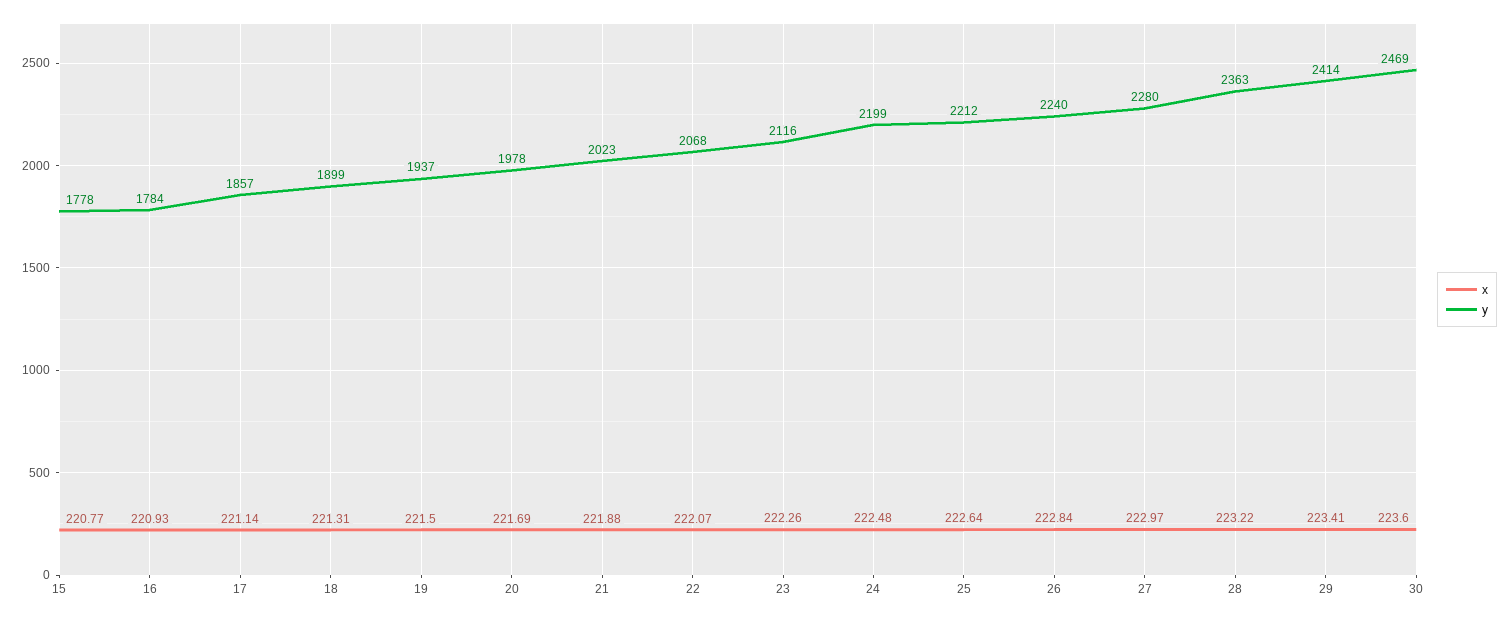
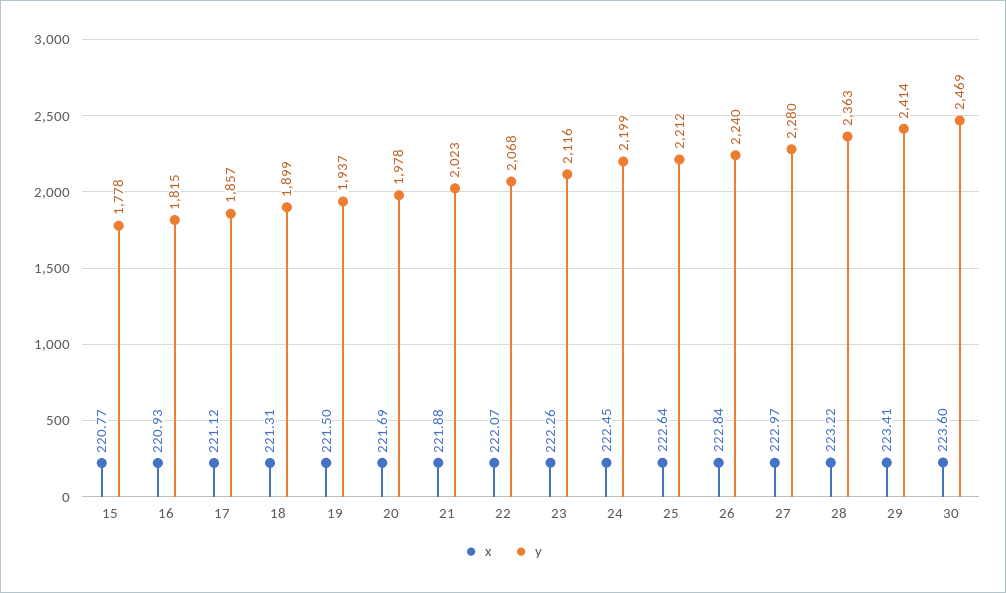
  {
    "x": {
      "15": 220.77,
      "16": 220.93,
-     "17": 221.14,
+     "17": 221.12,
      "18": 221.31,
      "19": 221.5,
      "20": 221.69,
      "21": 221.88,
      "22": 222.07,
      "23": 222.26,
-     "24": 222.48,
+     "24": 222.45,
      "25": 222.64,
      "26": 222.84,
      "27": 222.97,
      "28": 223.22,
      "29": 223.41,
      "30": 223.6
    },
    "y": {
      "15": 1778,
-     "16": 1784,
+     "16": 1815,
      "17": 1857,
      "18": 1899,
      "19": 1937,
      "20": 1978,
      "21": 2023,
      "22": 2068,
      "23": 2116,
      "24": 2199,
      "25": 2212,
      "26": 2240,
      "27": 2280,
      "28": 2363,
      "29": 2414,
      "30": 2469
    }
  }

